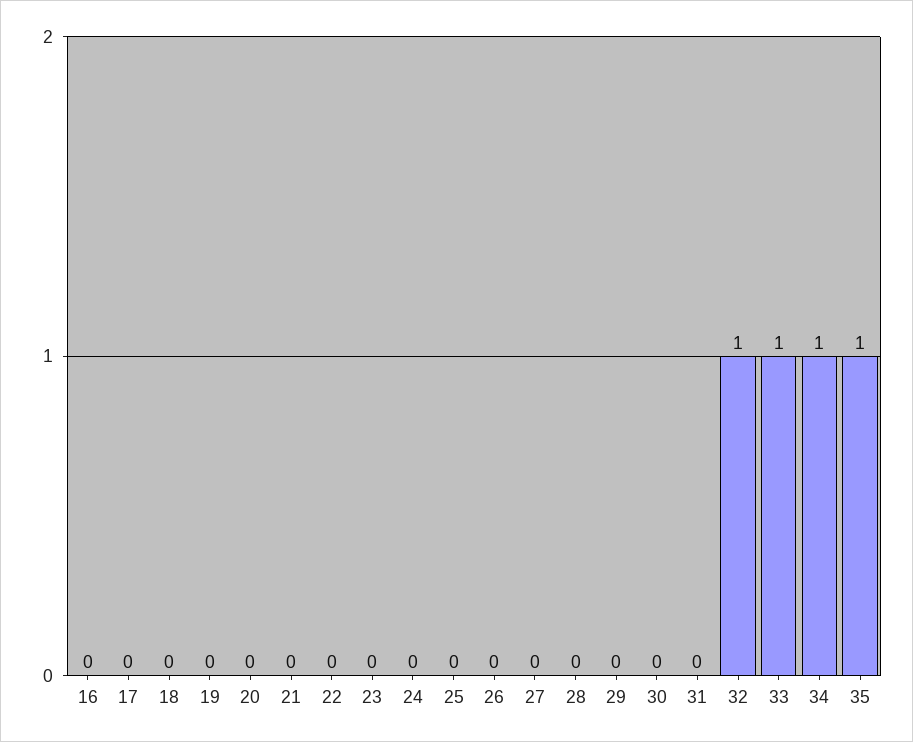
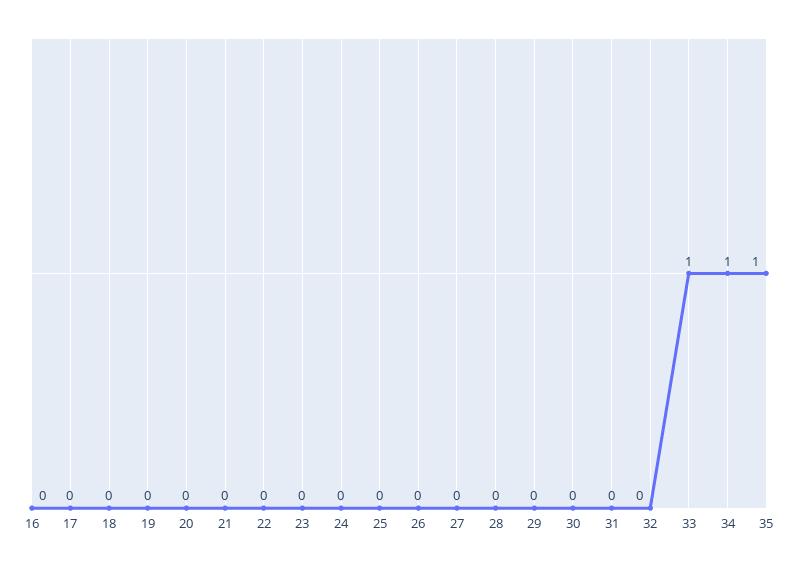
  {
    "16": 0,
    "17": 0,
    "18": 0,
    "19": 0,
    "20": 0,
    "21": 0,
    "22": 0,
    "23": 0,
    "24": 0,
    "25": 0,
    "26": 0,
    "27": 0,
    "28": 0,
    "29": 0,
    "30": 0,
    "31": 0,
-   "32": 1,
+   "32": 0,
    "33": 1,
    "34": 1,
    "35": 1
  }

